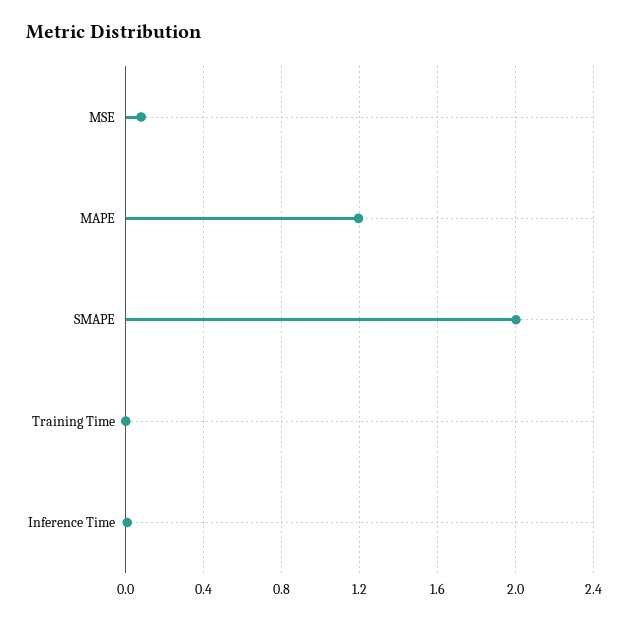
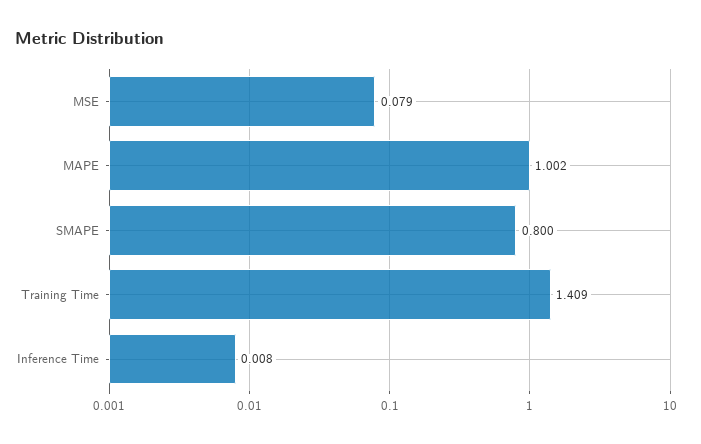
  {
    "MSE": 0.079,
-   "MAPE": 1.2,
+   "MAPE": 1.002,
-   "SMAPE": 2,
+   "SMAPE": 0.8,
-   "Training Time": 0,
+   "Training Time": 1.409,
    "Inference Time": 0.008
  }

